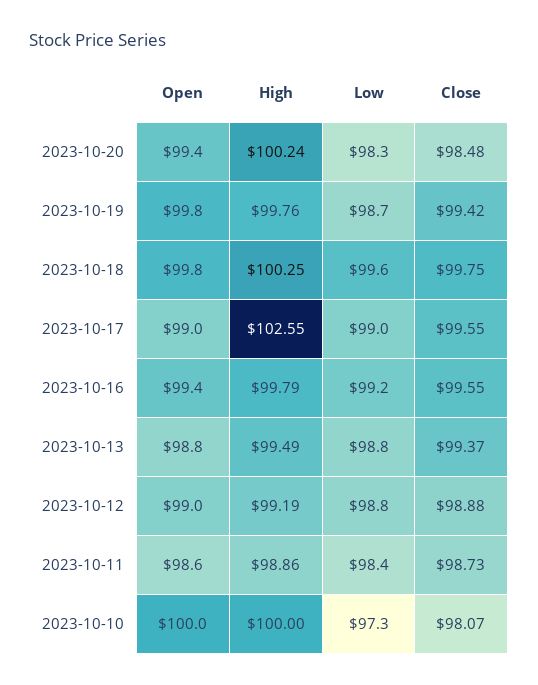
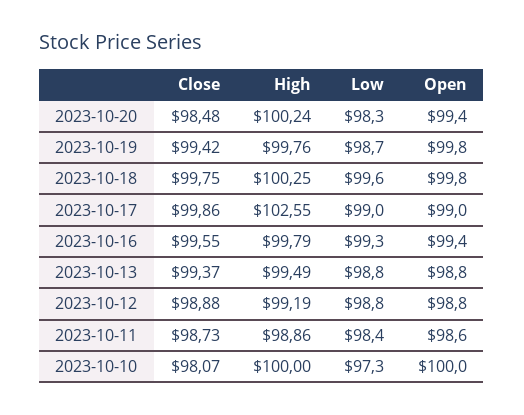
  {
    "Open": {
      "2023-10-20": 99.4,
      "2023-10-19": 99.8,
      "2023-10-18": 99.8,
      "2023-10-17": 99,
      "2023-10-16": 99.4,
      "2023-10-13": 98.8,
-     "2023-10-12": 99,
+     "2023-10-12": 98.8,
      "2023-10-11": 98.6,
      "2023-10-10": 100
    },
    "High": {
      "2023-10-20": 100.24,
      "2023-10-19": 99.76,
      "2023-10-18": 100.25,
      "2023-10-17": 102.55,
      "2023-10-16": 99.79,
      "2023-10-13": 99.49,
      "2023-10-12": 99.19,
      "2023-10-11": 98.86,
      "2023-10-10": 100
    },
    "Low": {
      "2023-10-20": 98.3,
      "2023-10-19": 98.7,
      "2023-10-18": 99.6,
      "2023-10-17": 99,
-     "2023-10-16": 99.2,
+     "2023-10-16": 99.3,
      "2023-10-13": 98.8,
      "2023-10-12": 98.8,
      "2023-10-11": 98.4,
      "2023-10-10": 97.3
    },
    "Close": {
      "2023-10-20": 98.48,
      "2023-10-19": 99.42,
      "2023-10-18": 99.75,
-     "2023-10-17": 99.55,
+     "2023-10-17": 99.86,
      "2023-10-16": 99.55,
      "2023-10-13": 99.37,
      "2023-10-12": 98.88,
      "2023-10-11": 98.73,
      "2023-10-10": 98.07
    }
  }

